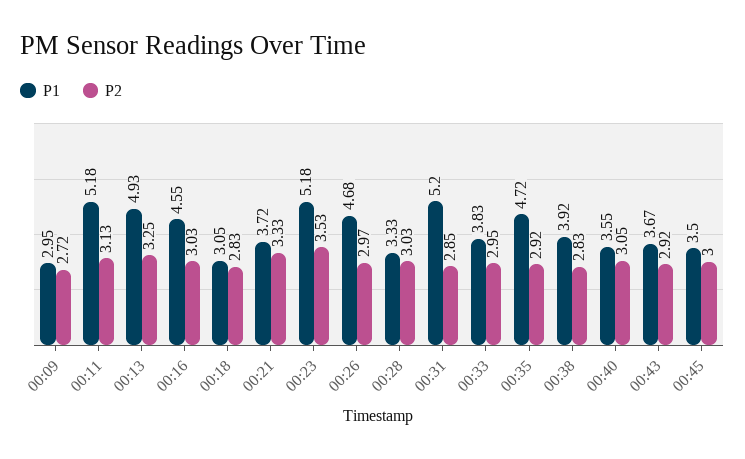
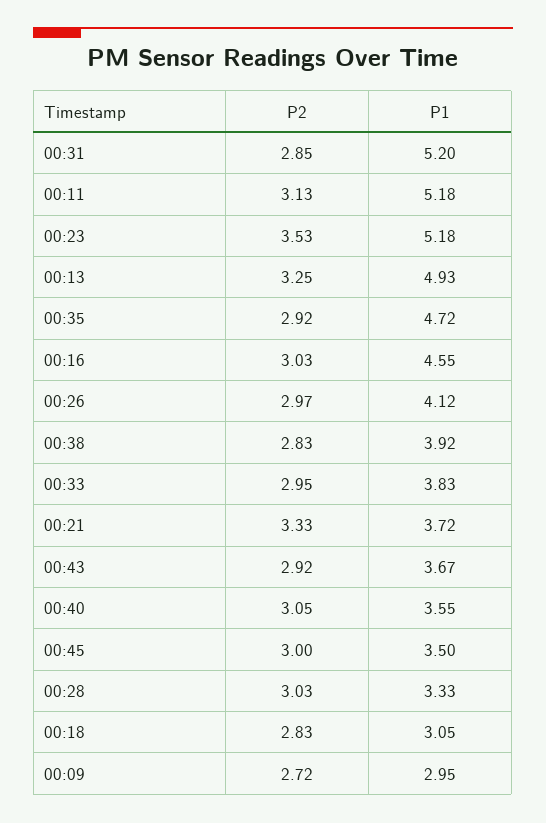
  {
    "P1": {
      "00:09": 2.95,
      "00:11": 5.18,
      "00:13": 4.93,
      "00:16": 4.55,
      "00:18": 3.05,
      "00:21": 3.72,
      "00:23": 5.18,
-     "00:26": 4.68,
+     "00:26": 4.12,
      "00:28": 3.33,
      "00:31": 5.2,
      "00:33": 3.83,
      "00:35": 4.72,
      "00:38": 3.92,
      "00:40": 3.55,
      "00:43": 3.67,
      "00:45": 3.5
    },
    "P2": {
      "00:09": 2.72,
      "00:11": 3.13,
      "00:13": 3.25,
      "00:16": 3.03,
      "00:18": 2.83,
      "00:21": 3.33,
      "00:23": 3.53,
      "00:26": 2.97,
      "00:28": 3.03,
      "00:31": 2.85,
      "00:33": 2.95,
      "00:35": 2.92,
      "00:38": 2.83,
      "00:40": 3.05,
      "00:43": 2.92,
      "00:45": 3
    }
  }

